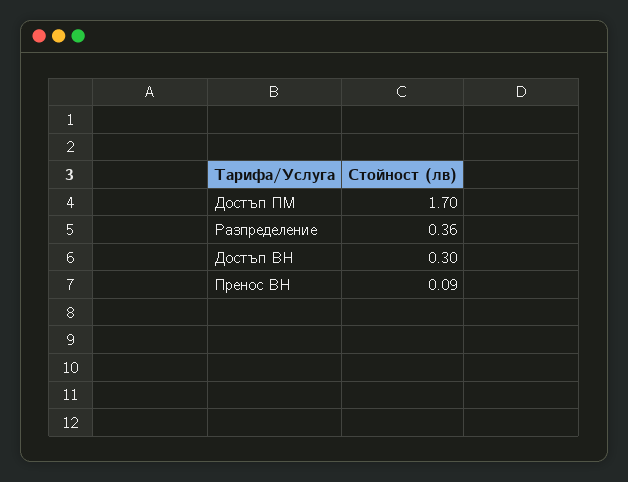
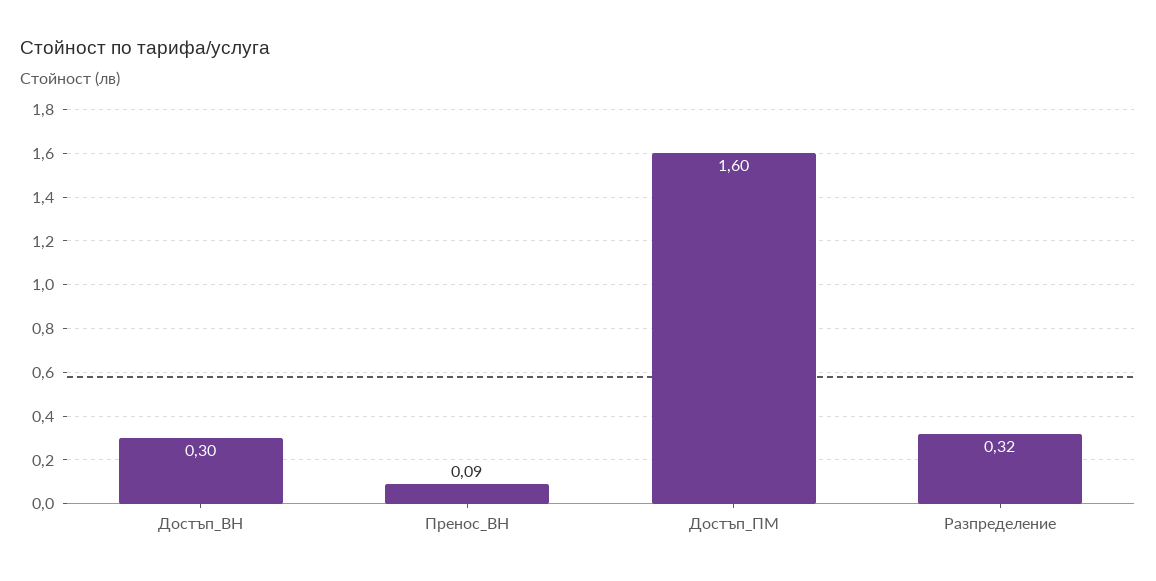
  {
-   "Достъп ПМ": 1.7,
+   "Достъп ПМ": 1.6,
-   "Разпределение": 0.36,
+   "Разпределение": 0.32,
    "Достъп ВН": 0.3,
    "Пренос ВН": 0.09
  }

